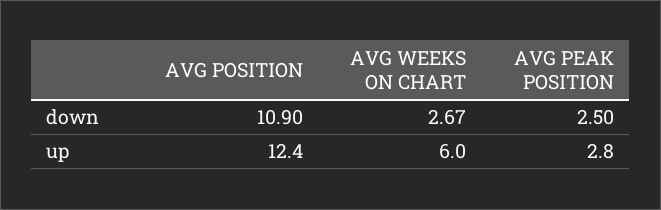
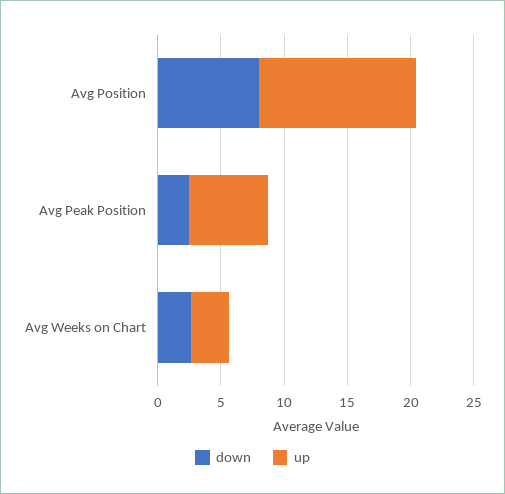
  {
    "down": {
-     "AVG POSITION": 10.9,
+     "AVG POSITION": 8,
      "AVG WEEKS ON CHART": 2.67,
      "AVG PEAK POSITION": 2.5
    },
    "up": {
      "AVG POSITION": 12.4,
-     "AVG WEEKS ON CHART": 6,
+     "AVG WEEKS ON CHART": 3,
-     "AVG PEAK POSITION": 2.8
+     "AVG PEAK POSITION": 6
    }
  }

